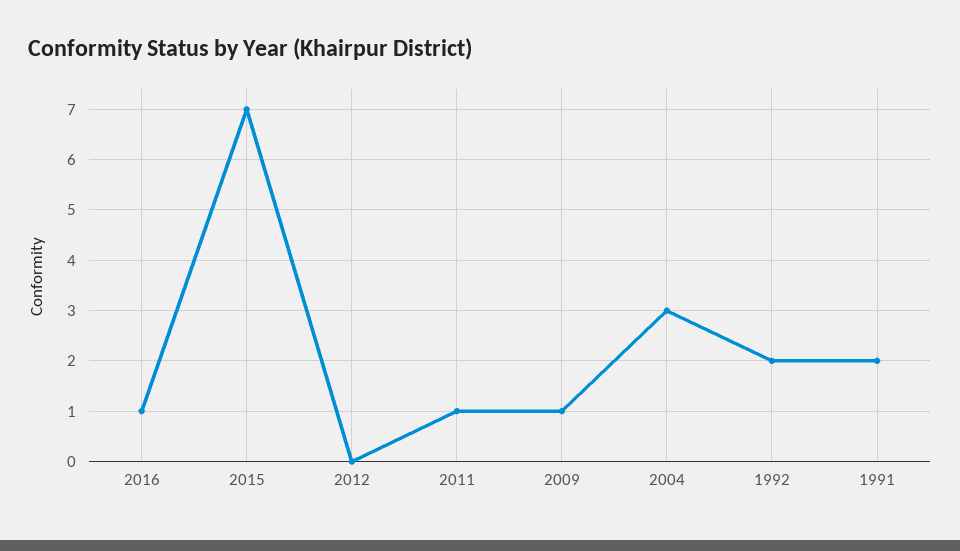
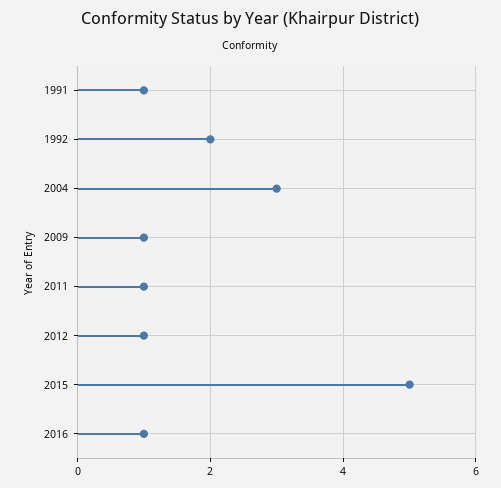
  {
    "2016": 1,
-   "2015": 7,
+   "2015": 5,
-   "2012": 0,
+   "2012": 1,
    "2011": 1,
    "2009": 1,
    "2004": 3,
    "1992": 2,
-   "1991": 2
+   "1991": 1
  }

